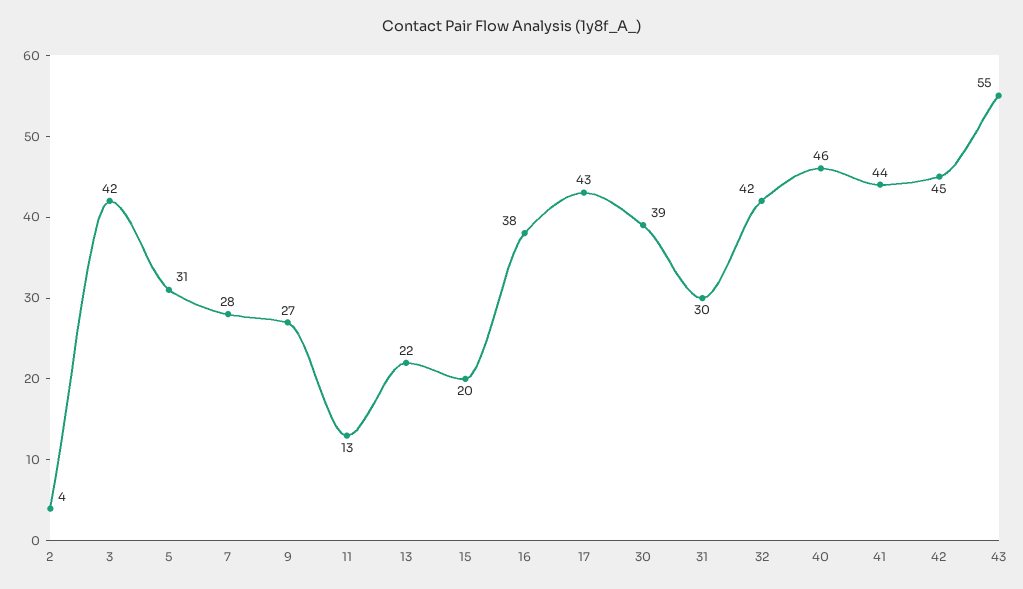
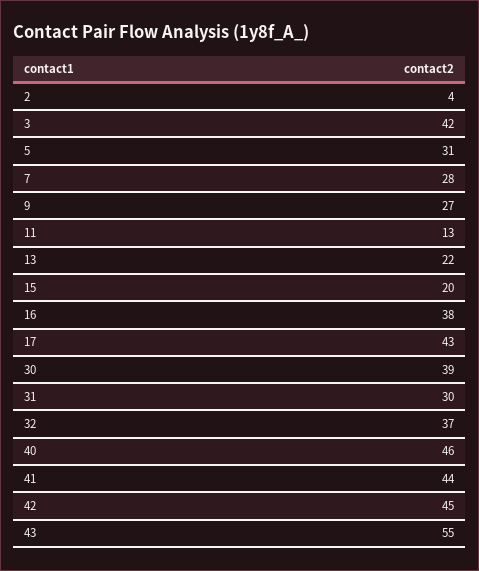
  {
    "2": 4,
    "3": 42,
    "5": 31,
    "7": 28,
    "9": 27,
    "11": 13,
    "13": 22,
    "15": 20,
    "16": 38,
    "17": 43,
    "30": 39,
    "31": 30,
-   "32": 42,
+   "32": 37,
    "40": 46,
    "41": 44,
    "42": 45,
    "43": 55
  }

